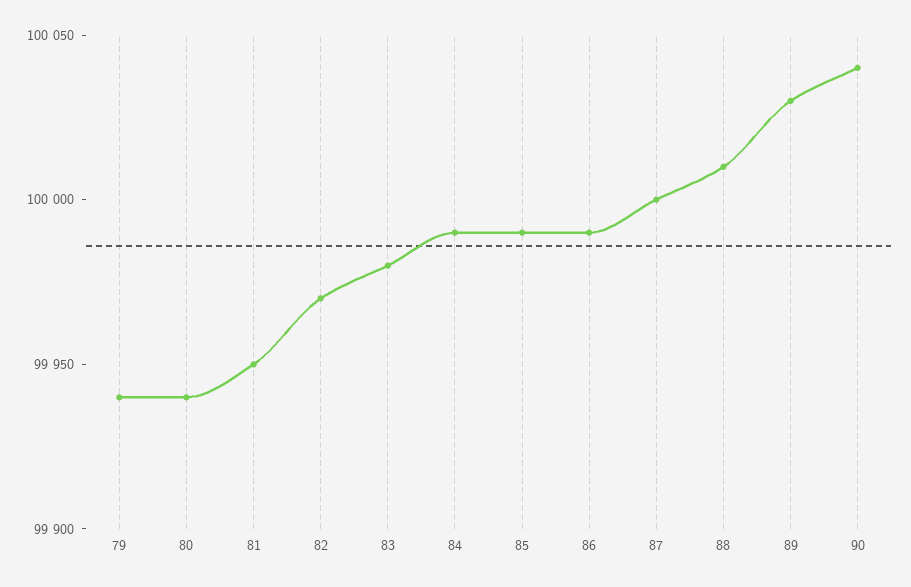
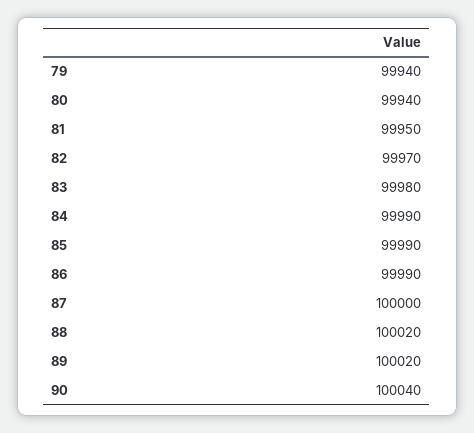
  {
    "79": 99940,
    "80": 99940,
    "81": 99950,
    "82": 99970,
    "83": 99980,
    "84": 99990,
    "85": 99990,
    "86": 99990,
    "87": 100000,
-   "88": 100010,
+   "88": 100020,
-   "89": 100030,
+   "89": 100020,
    "90": 100040
  }

